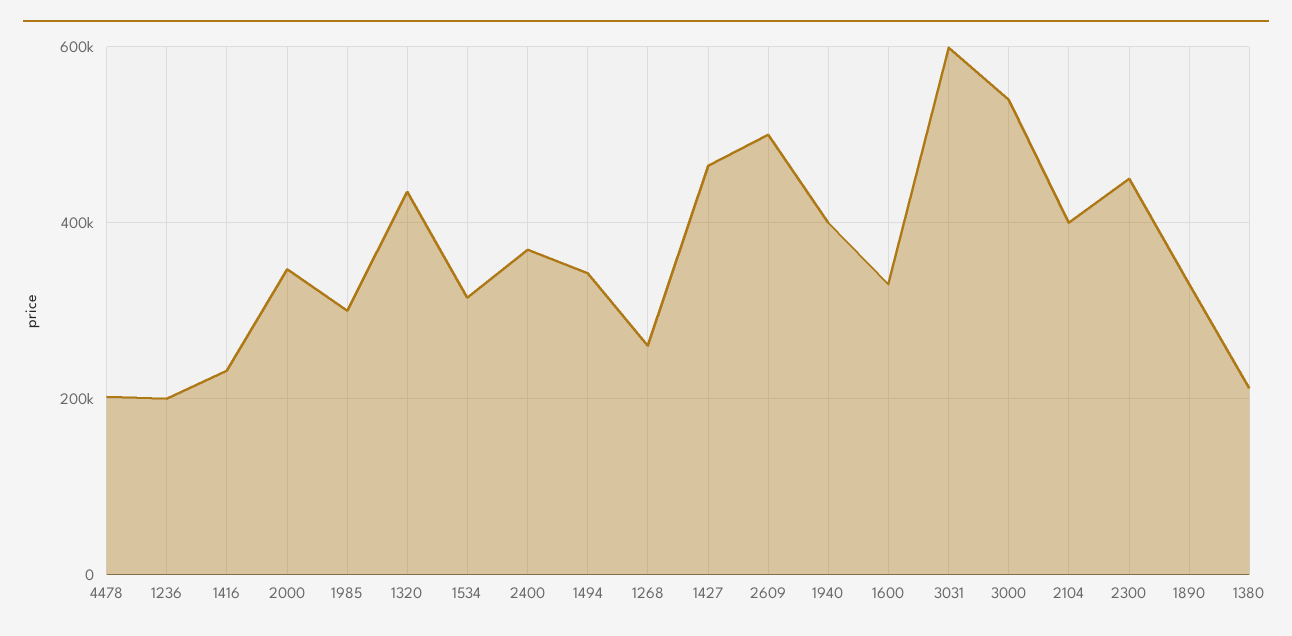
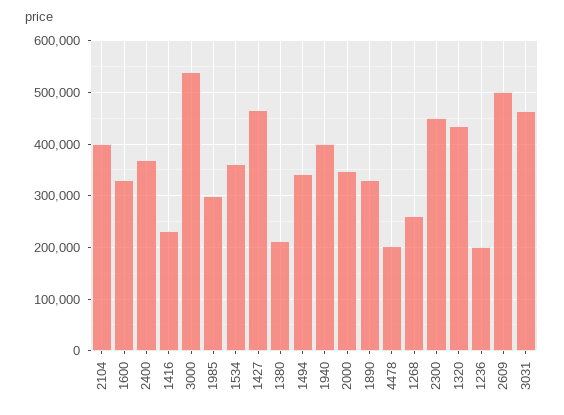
  {
    "4478": 200000,
    "1236": 200000,
    "1416": 240000,
    "2000": 340000,
    "1985": 300000,
    "1320": 440000,
-   "1534": 320000,
+   "1534": 360000,
    "2400": 360000,
    "1494": 340000,
    "1268": 260000,
    "1427": 460000,
    "2609": 500000,
    "1940": 400000,
    "1600": 320000,
-   "3031": 600000,
+   "3031": 460000,
    "3000": 540000,
    "2104": 400000,
    "2300": 440000,
    "1890": 320000,
    "1380": 220000
  }

